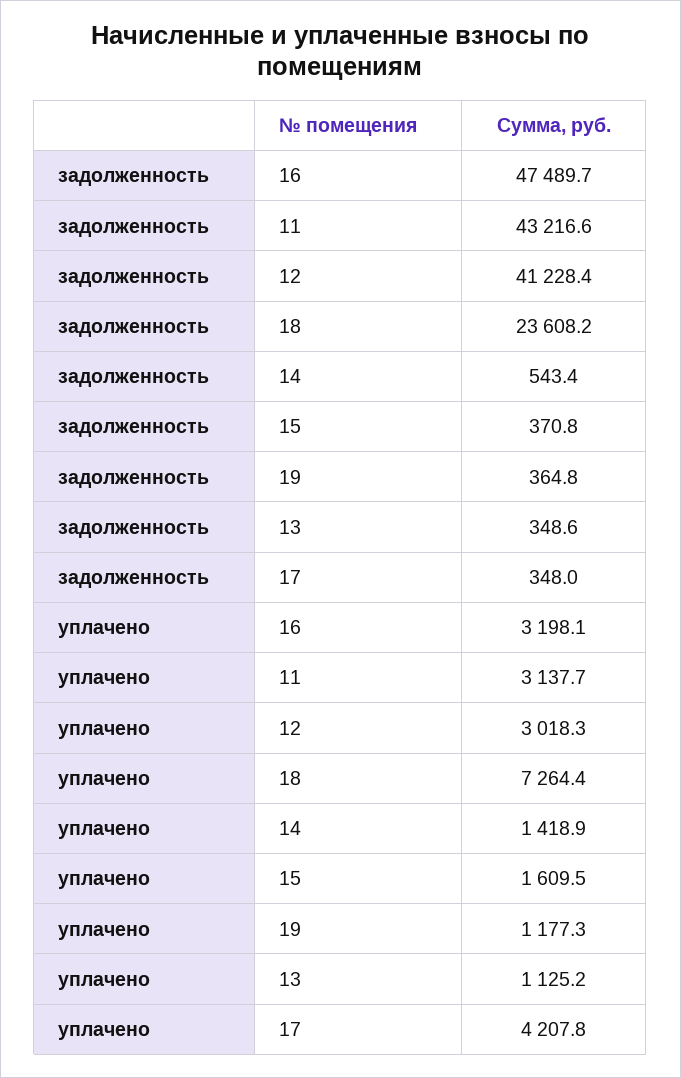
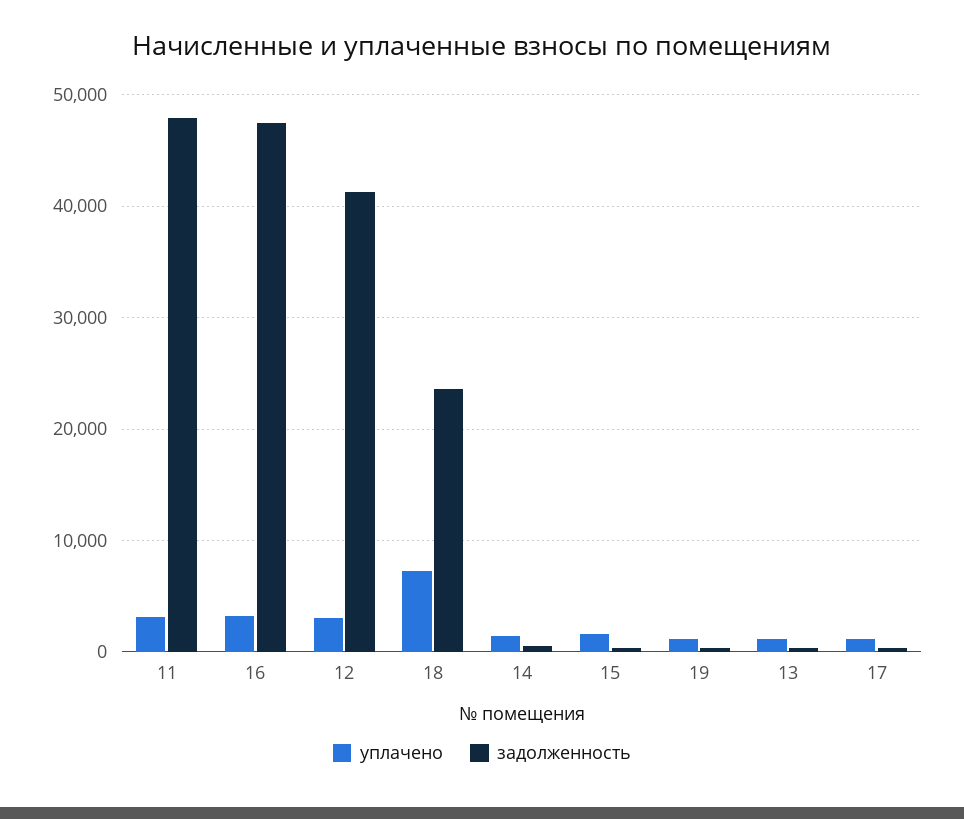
  {
    "задолженность": {
      "16": 47489.7,
-     "11": 43216.6,
+     "11": 48000,
      "12": 41228.4,
      "18": 23608.2,
      "14": 543.4,
      "15": 370.8,
      "19": 364.8,
      "13": 348.6,
      "17": 348
    },
    "уплачено": {
      "16": 3198.1,
      "11": 3137.7,
      "12": 3018.3,
      "18": 7264.4,
      "14": 1418.9,
      "15": 1609.5,
      "19": 1177.3,
      "13": 1125.2,
-     "17": 4207.8
+     "17": 1000
    }
  }

